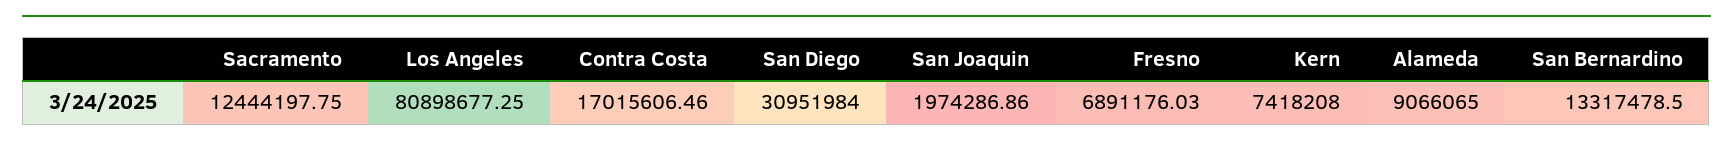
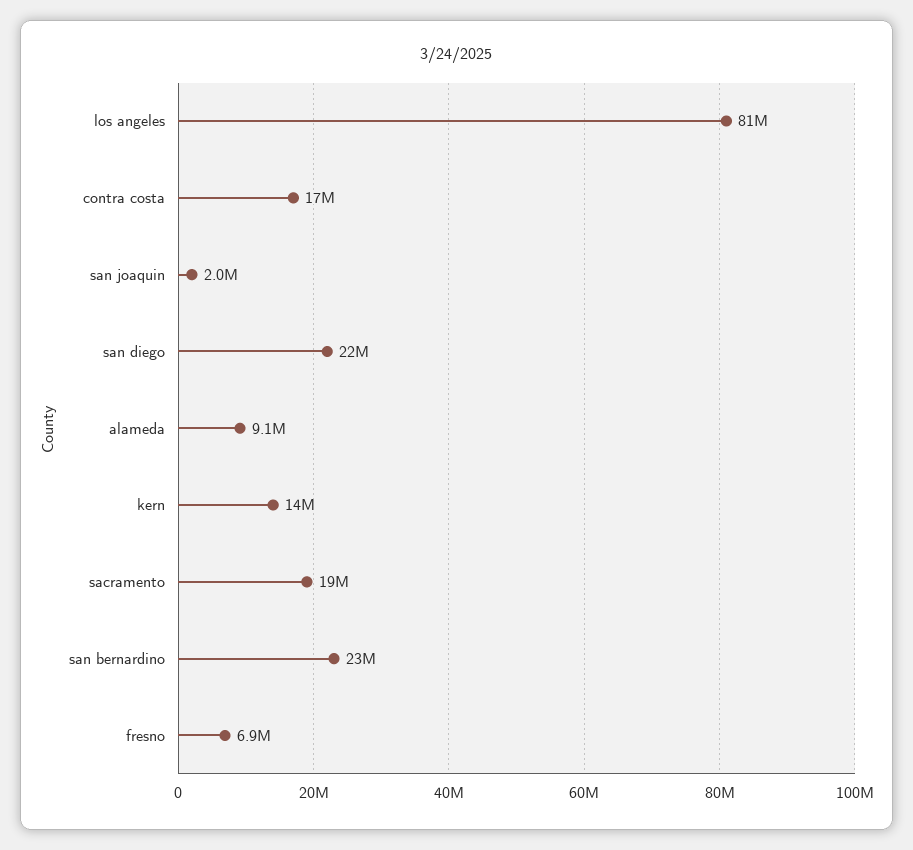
  {
-   "Sacramento": 12444197.75,
+   "Sacramento": 19000000,
    "Los Angeles": 80898677.25,
    "Contra Costa": 17015606.46,
-   "San Diego": 30951984,
+   "San Diego": 22000000,
    "San Joaquin": 1974286.86,
    "Fresno": 6891176.03,
-   "Kern": 7418208,
+   "Kern": 14000000,
    "Alameda": 9066065,
-   "San Bernardino": 13317478.5
+   "San Bernardino": 23000000
  }

